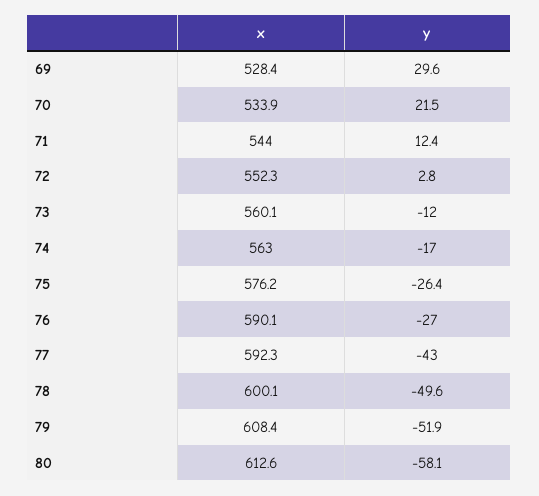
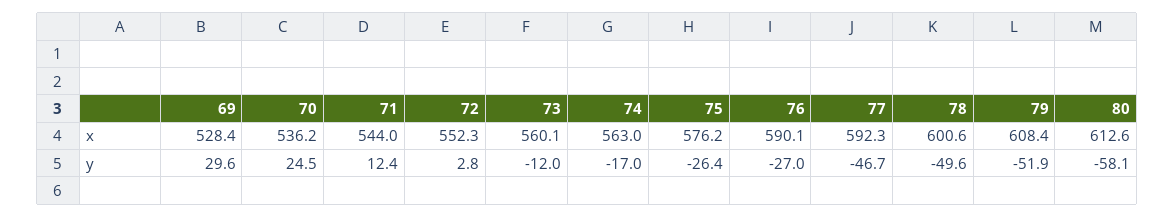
  {
    "x": {
      "69": 528.4,
-     "70": 533.9,
+     "70": 536.2,
      "71": 544,
      "72": 552.3,
      "73": 560.1,
      "74": 563,
      "75": 576.2,
      "76": 590.1,
      "77": 592.3,
-     "78": 600.1,
+     "78": 600.6,
      "79": 608.4,
      "80": 612.6
    },
    "y": {
      "69": 29.6,
-     "70": 21.5,
+     "70": 24.5,
      "71": 12.4,
      "72": 2.8,
      "73": -12,
      "74": -17,
      "75": -26.4,
      "76": -27,
-     "77": -43,
+     "77": -46.7,
      "78": -49.6,
      "79": -51.9,
      "80": -58.1
    }
  }

